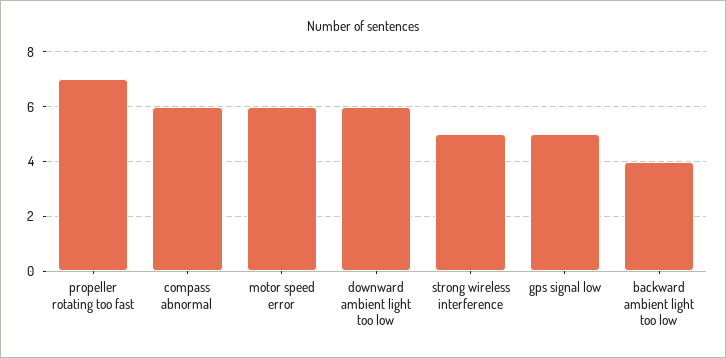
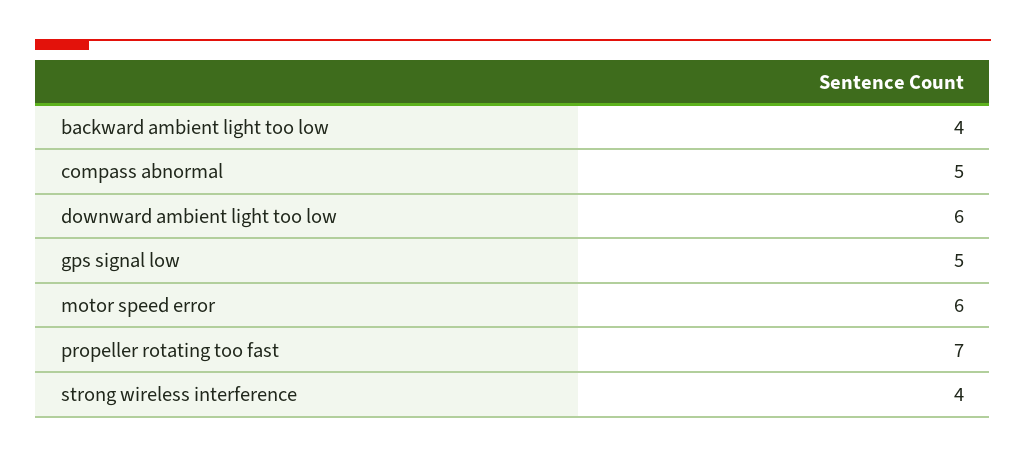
  {
    "propeller rotating too fast": 7,
-   "compass abnormal": 6,
+   "compass abnormal": 5,
    "motor speed error": 6,
    "downward ambient light too low": 6,
-   "strong wireless interference": 5,
+   "strong wireless interference": 4,
    "gps signal low": 5,
    "backward ambient light too low": 4
  }

